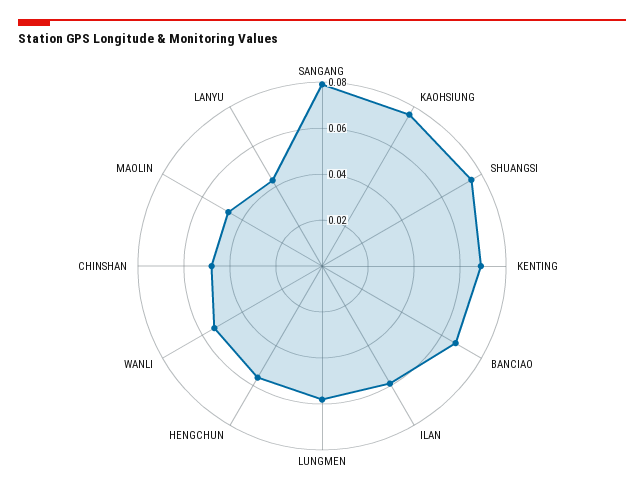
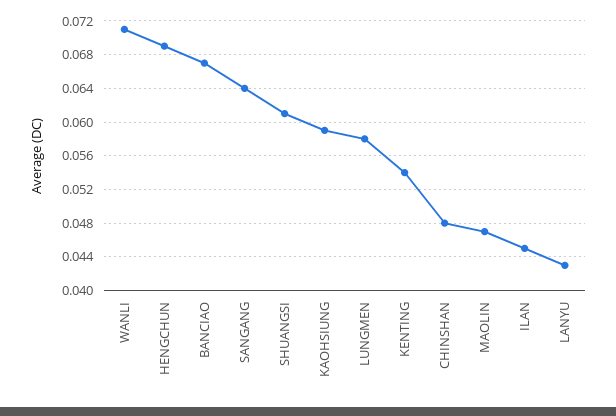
  {
-   "SANGANG": 0.08,
+   "SANGANG": 0.064,
-   "KAOHSIUNG": 0.075,
+   "KAOHSIUNG": 0.059,
-   "SHUANGSI": 0.075,
+   "SHUANGSI": 0.061,
-   "KENTING": 0.07,
+   "KENTING": 0.054,
    "BANCIAO": 0.067,
-   "ILAN": 0.06,
+   "ILAN": 0.045,
    "LUNGMEN": 0.058,
-   "HENGCHUN": 0.055,
+   "HENGCHUN": 0.069,
-   "WANLI": 0.055,
+   "WANLI": 0.071,
    "CHINSHAN": 0.048,
    "MAOLIN": 0.047,
    "LANYU": 0.043
  }

